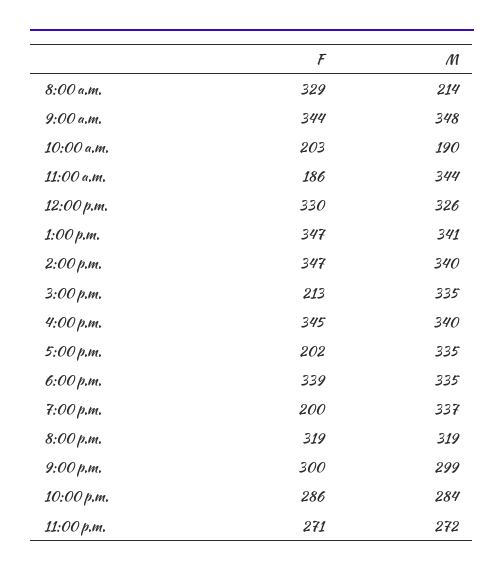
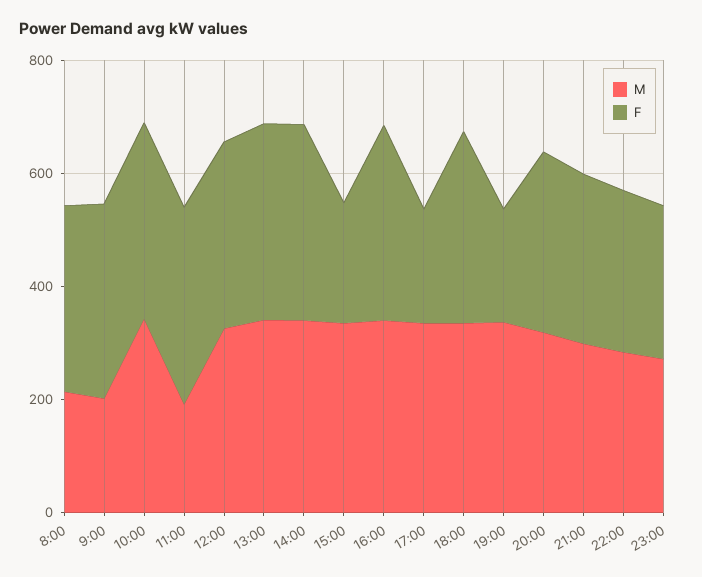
  {
    "F": {
      "8:00 a.m.": 329,
      "9:00 a.m.": 344,
-     "10:00 a.m.": 203,
+     "10:00 a.m.": 350,
-     "11:00 a.m.": 186,
+     "11:00 a.m.": 350,
      "12:00 p.m.": 330,
      "1:00 p.m.": 347,
      "2:00 p.m.": 347,
      "3:00 p.m.": 213,
      "4:00 p.m.": 345,
      "5:00 p.m.": 202,
      "6:00 p.m.": 339,
      "7:00 p.m.": 200,
      "8:00 p.m.": 319,
      "9:00 p.m.": 300,
      "10:00 p.m.": 286,
      "11:00 p.m.": 271
    },
    "M": {
      "8:00 a.m.": 214,
-     "9:00 a.m.": 348,
+     "9:00 a.m.": 200,
-     "10:00 a.m.": 190,
+     "10:00 a.m.": 350,
-     "11:00 a.m.": 344,
+     "11:00 a.m.": 200,
      "12:00 p.m.": 326,
      "1:00 p.m.": 341,
      "2:00 p.m.": 340,
      "3:00 p.m.": 335,
      "4:00 p.m.": 340,
      "5:00 p.m.": 335,
      "6:00 p.m.": 335,
      "7:00 p.m.": 337,
      "8:00 p.m.": 319,
      "9:00 p.m.": 299,
      "10:00 p.m.": 284,
      "11:00 p.m.": 272
    }
  }

